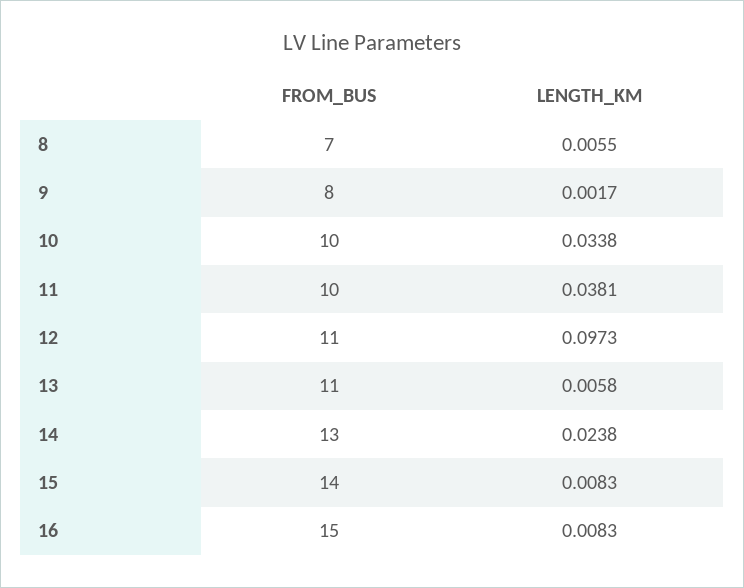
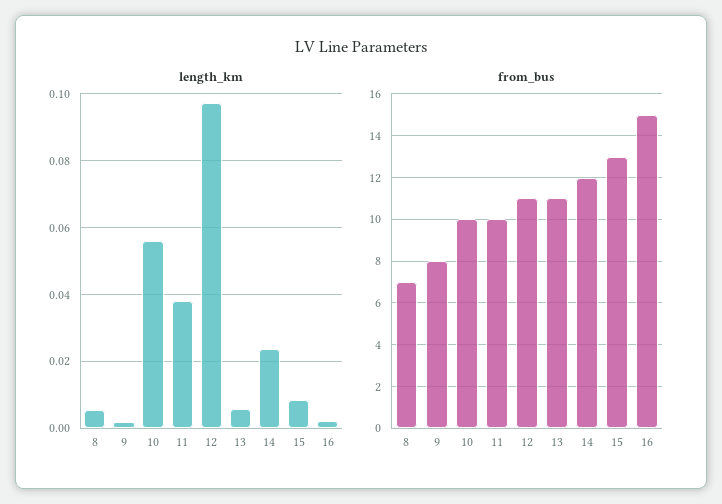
  {
    "FROM_BUS": {
      "8": 7,
      "9": 8,
      "10": 10,
      "11": 10,
      "12": 11,
      "13": 11,
-     "14": 13,
+     "14": 12,
-     "15": 14,
+     "15": 13,
      "16": 15
    },
    "LENGTH_KM": {
      "8": 0.0055,
      "9": 0.0017,
-     "10": 0.0338,
+     "10": 0.056,
      "11": 0.0381,
      "12": 0.0973,
      "13": 0.0058,
      "14": 0.0238,
      "15": 0.0083,
-     "16": 0.0083
+     "16": 0.002
    }
  }

